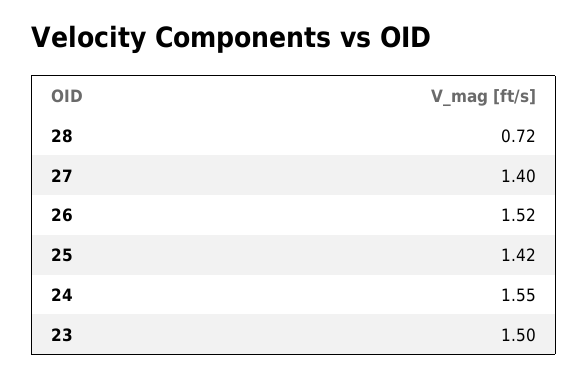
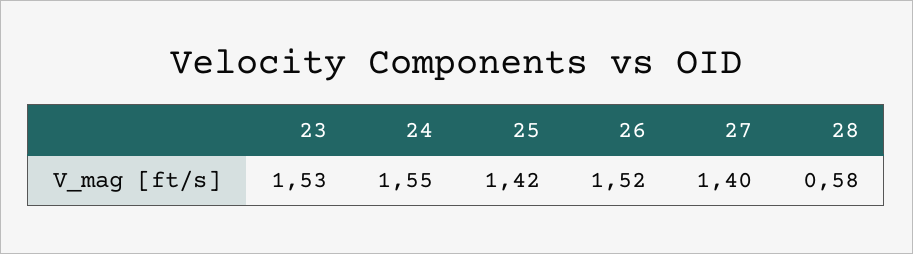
  {
-   "28": 0.72,
+   "28": 0.58,
    "27": 1.4,
    "26": 1.52,
    "25": 1.42,
    "24": 1.55,
-   "23": 1.5
+   "23": 1.53
  }

